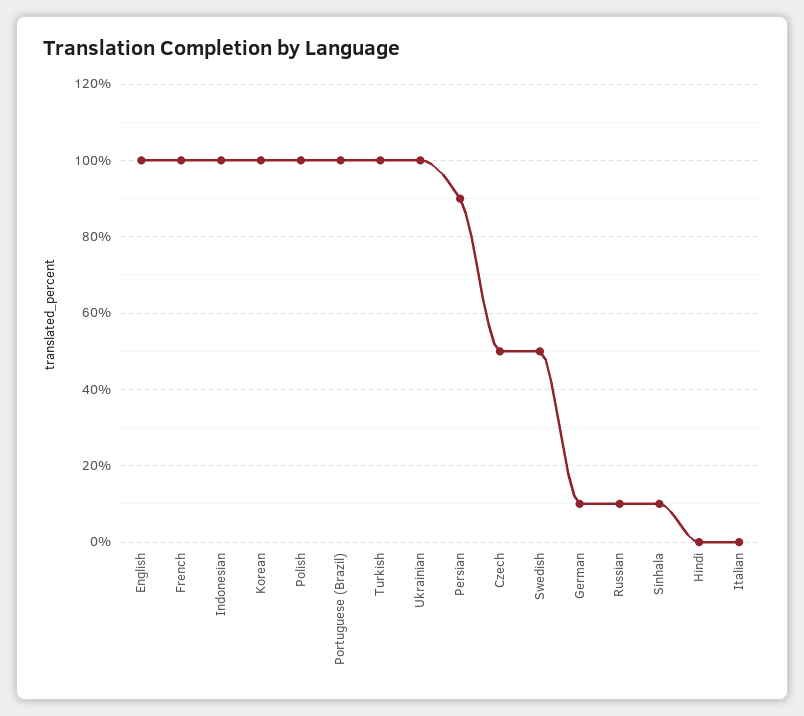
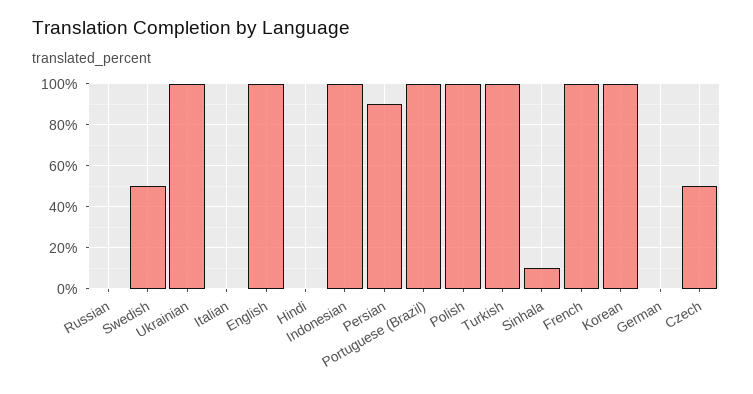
  {
    "English": 100,
    "French": 100,
    "Indonesian": 100,
    "Korean": 100,
    "Polish": 100,
    "Portuguese (Brazil)": 100,
    "Turkish": 100,
    "Ukrainian": 100,
    "Persian": 90,
    "Czech": 50,
    "Swedish": 50,
-   "German": 10,
+   "German": 0,
-   "Russian": 10,
+   "Russian": 0,
    "Sinhala": 10,
    "Hindi": 0,
    "Italian": 0
  }

